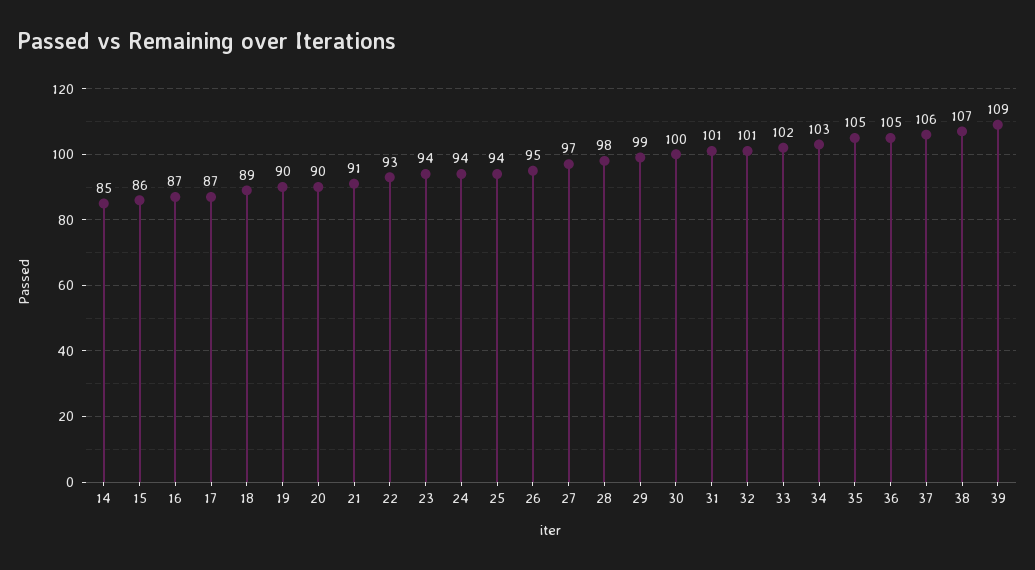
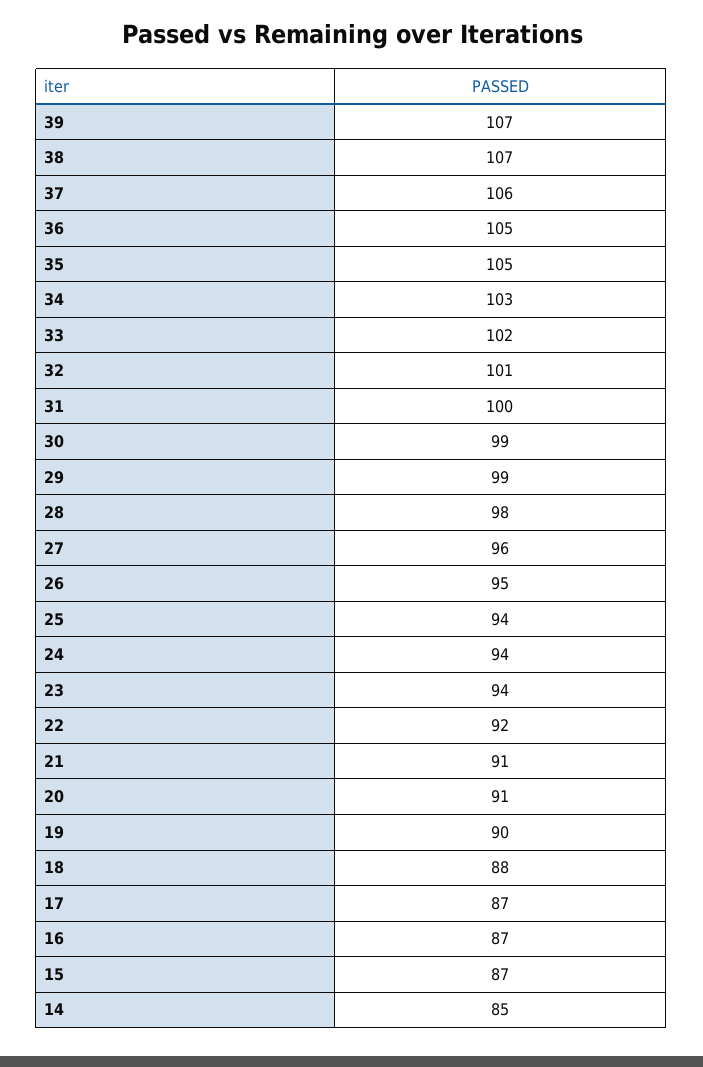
  {
    "14": 85,
-   "15": 86,
+   "15": 87,
    "16": 87,
    "17": 87,
-   "18": 89,
+   "18": 88,
    "19": 90,
-   "20": 90,
+   "20": 91,
    "21": 91,
-   "22": 93,
+   "22": 92,
    "23": 94,
    "24": 94,
    "25": 94,
    "26": 95,
-   "27": 97,
+   "27": 96,
    "28": 98,
    "29": 99,
-   "30": 100,
+   "30": 99,
-   "31": 101,
+   "31": 100,
    "32": 101,
    "33": 102,
    "34": 103,
    "35": 105,
    "36": 105,
    "37": 106,
    "38": 107,
-   "39": 109
+   "39": 107
  }

